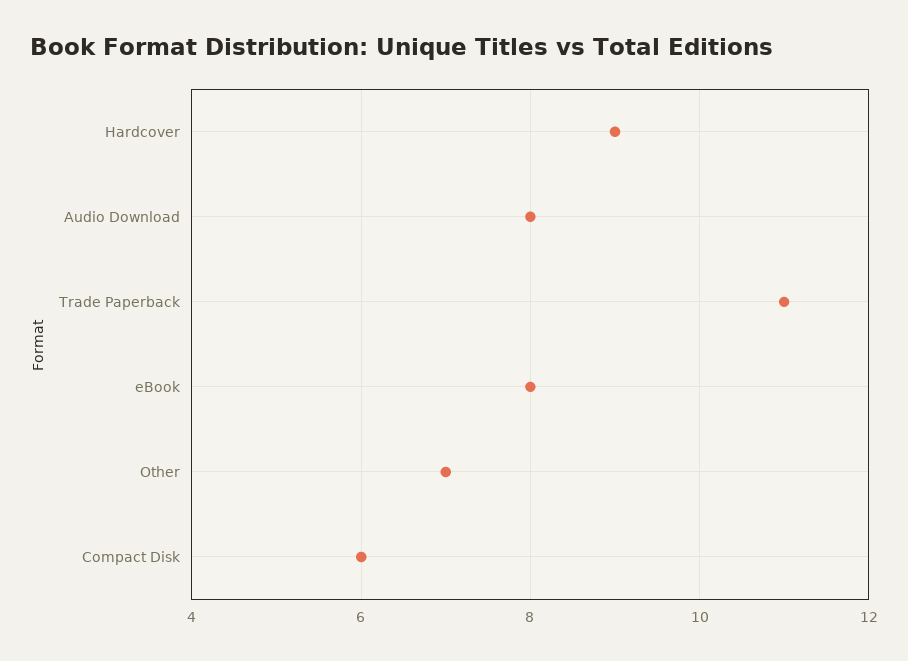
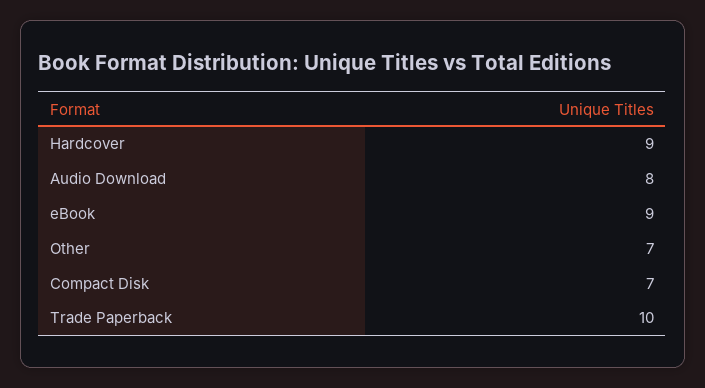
  {
    "Hardcover": 9,
    "Audio Download": 8,
-   "Trade Paperback": 11,
+   "Trade Paperback": 10,
-   "eBook": 8,
+   "eBook": 9,
    "Other": 7,
-   "Compact Disk": 6
+   "Compact Disk": 7
  }

